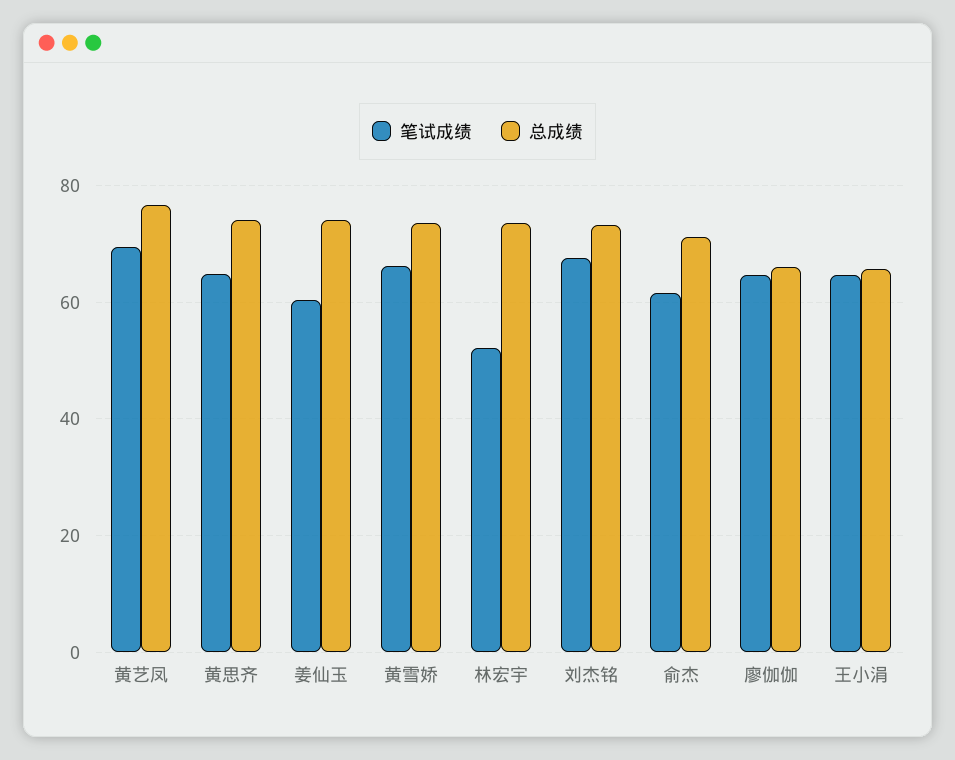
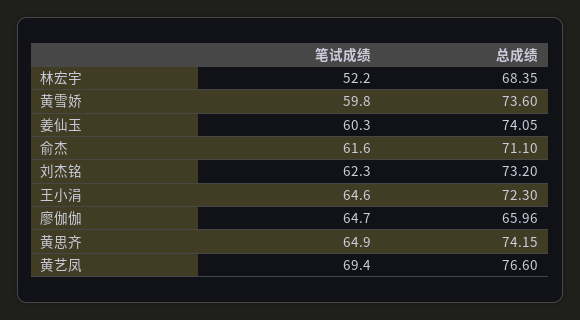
  {
    "笔试成绩": {
      "黄艺凤": 69.4,
      "黄思齐": 64.9,
      "姜仙玉": 60.3,
-     "黄雪娇": 66,
+     "黄雪娇": 59.8,
      "林宏宇": 52.2,
-     "刘杰铭": 68,
+     "刘杰铭": 62.3,
      "俞杰": 61.6,
      "廖伽伽": 64.7,
      "王小涓": 64.6
    },
    "总成绩": {
      "黄艺凤": 76.6,
      "黄思齐": 74.15,
      "姜仙玉": 74.05,
      "黄雪娇": 73.6,
-     "林宏宇": 74,
+     "林宏宇": 68.35,
      "刘杰铭": 73.2,
      "俞杰": 71.1,
      "廖伽伽": 65.96,
-     "王小涓": 66
+     "王小涓": 72.3
    }
  }

